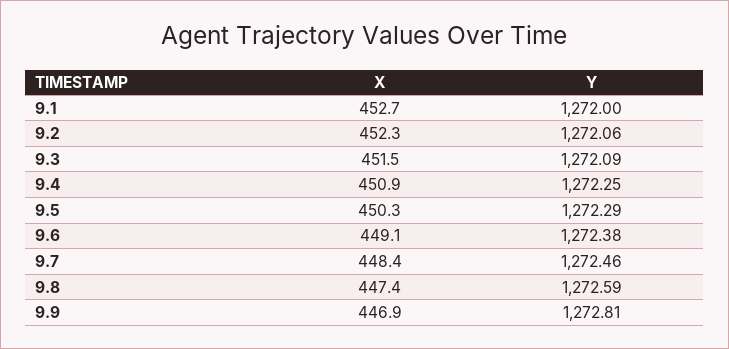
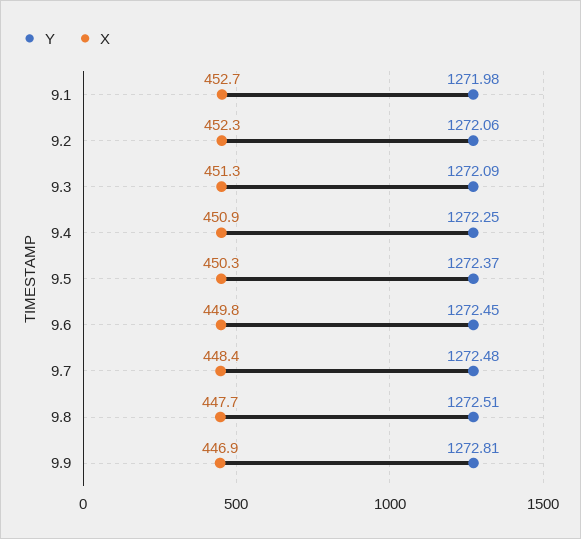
  {
    "X": {
      "9.1": 452.7,
      "9.2": 452.3,
-     "9.3": 451.5,
+     "9.3": 451.3,
      "9.4": 450.9,
      "9.5": 450.3,
-     "9.6": 449.1,
+     "9.6": 449.8,
      "9.7": 448.4,
-     "9.8": 447.4,
+     "9.8": 447.7,
      "9.9": 446.9
    },
    "Y": {
-     "9.1": 1272,
+     "9.1": 1271.98,
      "9.2": 1272.06,
      "9.3": 1272.09,
      "9.4": 1272.25,
-     "9.5": 1272.29,
+     "9.5": 1272.37,
-     "9.6": 1272.38,
+     "9.6": 1272.45,
-     "9.7": 1272.46,
+     "9.7": 1272.48,
-     "9.8": 1272.59,
+     "9.8": 1272.51,
      "9.9": 1272.81
    }
  }

